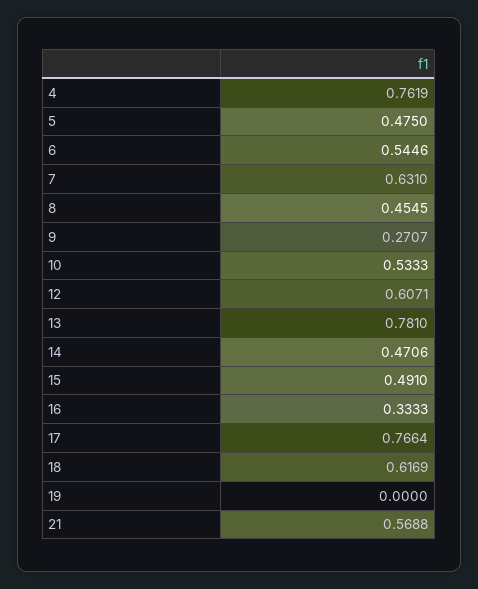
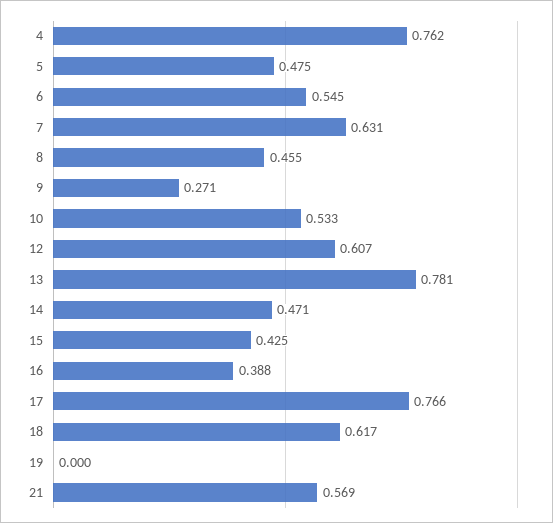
  {
    "4": 0.7619,
    "5": 0.475,
    "6": 0.5446,
    "7": 0.631,
    "8": 0.4545,
    "9": 0.2707,
    "10": 0.5333,
    "12": 0.6071,
    "13": 0.781,
    "14": 0.4706,
-   "15": 0.491,
+   "15": 0.425,
-   "16": 0.3333,
+   "16": 0.388,
    "17": 0.7664,
    "18": 0.6169,
    "19": 0,
    "21": 0.5688
  }

